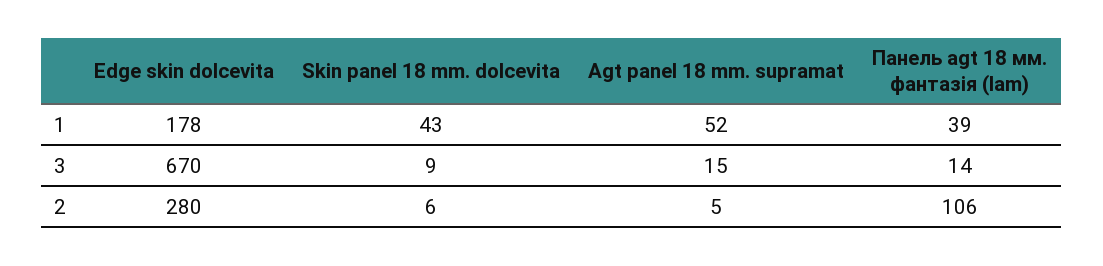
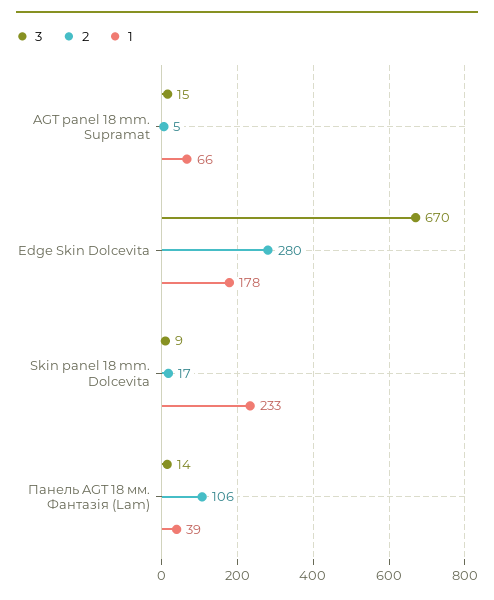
  {
    "1": {
      "Edge skin dolcevita": 178,
-     "Skin panel 18 mm. dolcevita": 43,
+     "Skin panel 18 mm. dolcevita": 233,
-     "Agt panel 18 mm. supramat": 52,
+     "Agt panel 18 mm. supramat": 66,
      "Панель agt 18 мм. фантазія (lam)": 39
    },
    "3": {
      "Edge skin dolcevita": 670,
      "Skin panel 18 mm. dolcevita": 9,
      "Agt panel 18 mm. supramat": 15,
      "Панель agt 18 мм. фантазія (lam)": 14
    },
    "2": {
      "Edge skin dolcevita": 280,
-     "Skin panel 18 mm. dolcevita": 6,
+     "Skin panel 18 mm. dolcevita": 17,
      "Agt panel 18 mm. supramat": 5,
      "Панель agt 18 мм. фантазія (lam)": 106
    }
  }

